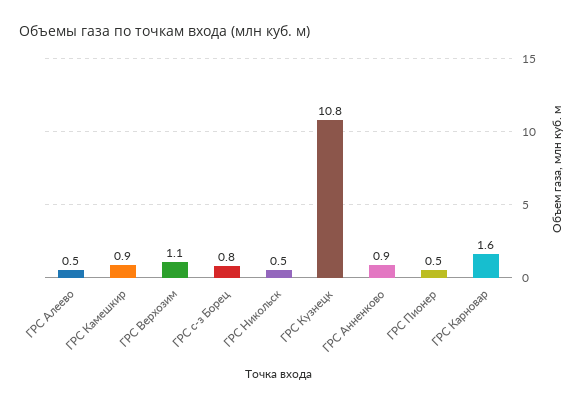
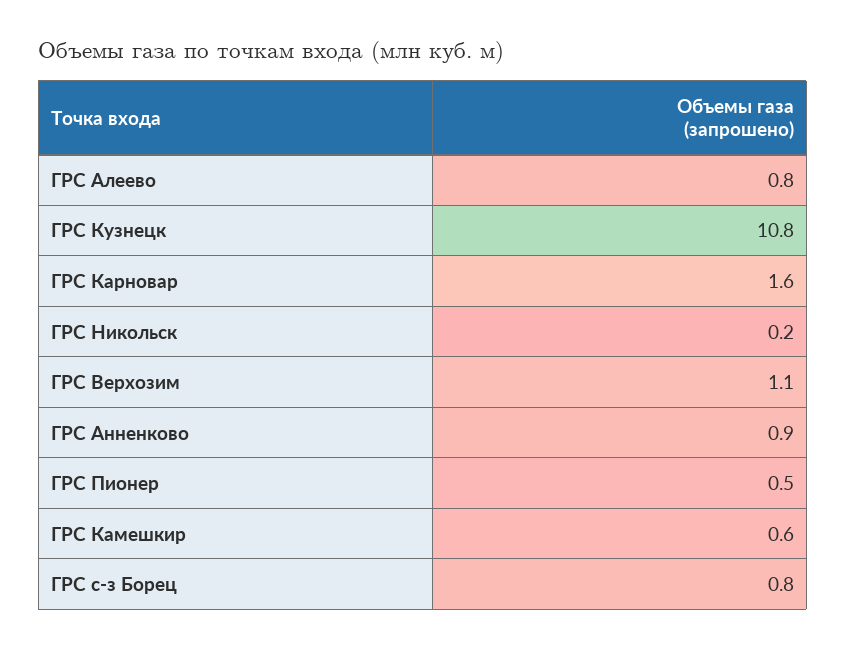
  {
-   "ГРС Алеево": 0.5,
+   "ГРС Алеево": 0.8,
-   "ГРС Камешкир": 0.9,
+   "ГРС Камешкир": 0.6,
    "ГРС Верхозим": 1.1,
    "ГРС с-з Борец": 0.8,
-   "ГРС Никольск": 0.5,
+   "ГРС Никольск": 0.2,
    "ГРС Кузнецк": 10.8,
    "ГРС Анненково": 0.9,
    "ГРС Пионер": 0.5,
    "ГРС Карновар": 1.6
  }

